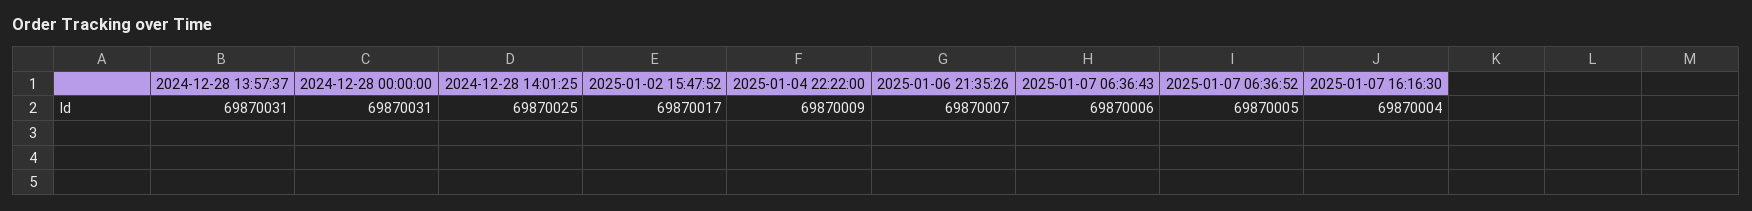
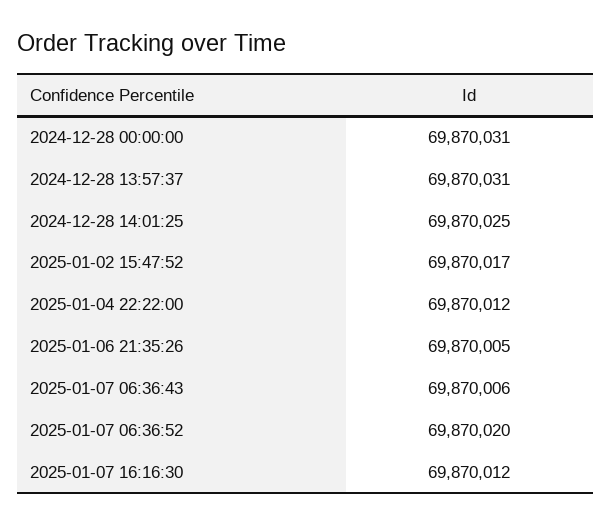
  {
    "2024-12-28 13:57:37": 69870031,
    "2024-12-28 00:00:00": 69870031,
    "2024-12-28 14:01:25": 69870025,
    "2025-01-02 15:47:52": 69870017,
-   "2025-01-04 22:22:00": 69870009,
+   "2025-01-04 22:22:00": 69870012,
-   "2025-01-06 21:35:26": 69870007,
+   "2025-01-06 21:35:26": 69870005,
    "2025-01-07 06:36:43": 69870006,
-   "2025-01-07 06:36:52": 69870005,
+   "2025-01-07 06:36:52": 69870020,
-   "2025-01-07 16:16:30": 69870004
+   "2025-01-07 16:16:30": 69870012
  }

